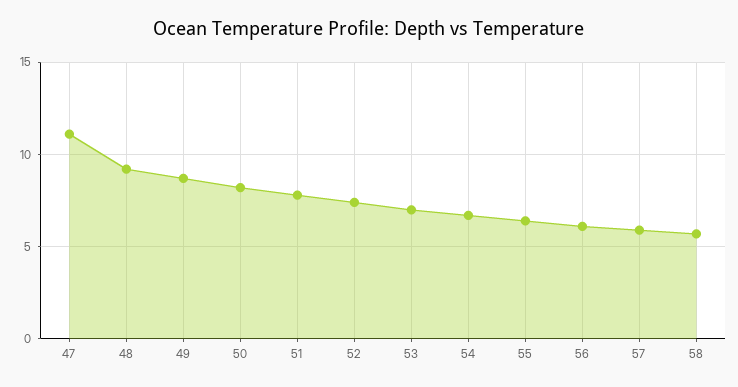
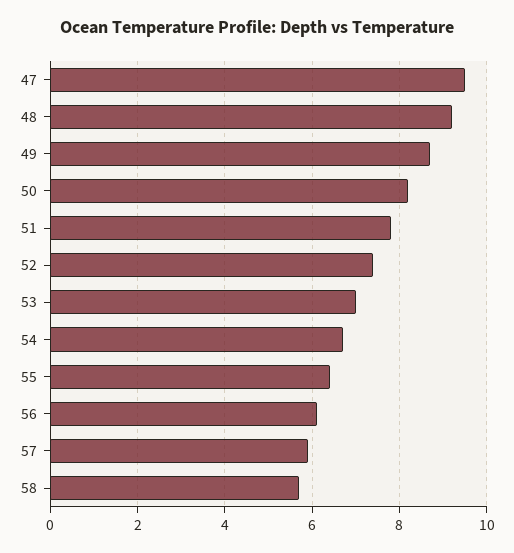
  {
-   "47": 11,
+   "47": 9.5,
    "48": 9,
    "49": 8.5,
    "50": 8,
    "51": 8,
    "52": 7.5,
    "53": 7,
    "54": 6.5,
    "55": 6.5,
    "56": 6,
    "57": 6,
    "58": 5.5
  }

